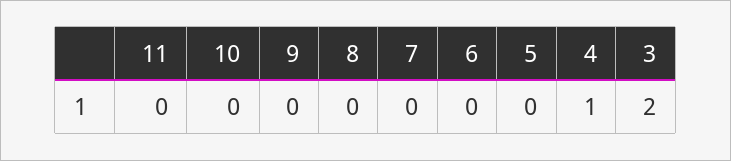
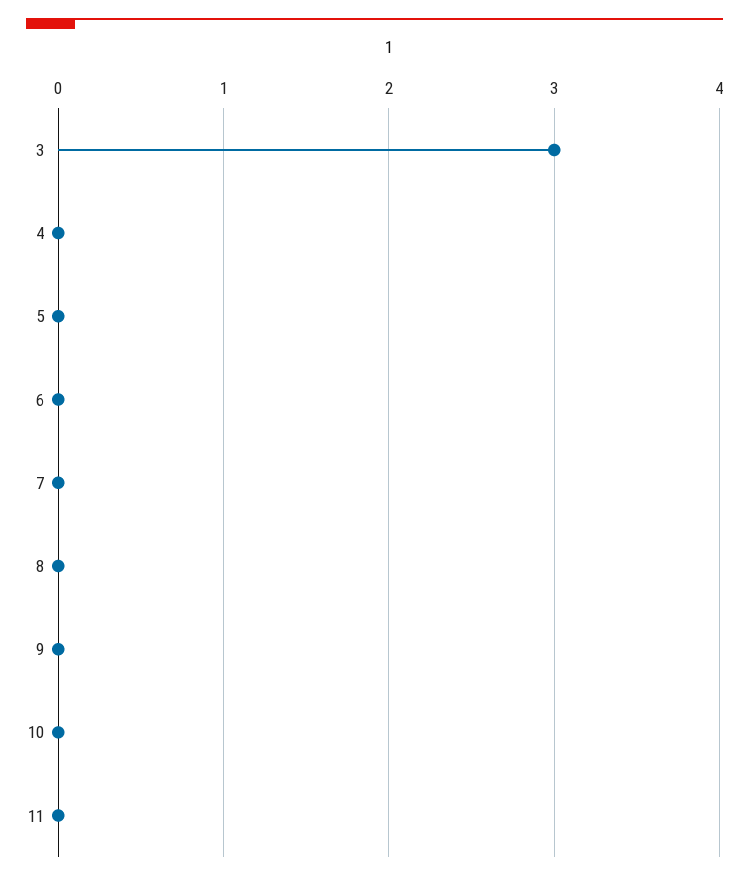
  {
    "11": 0,
    "10": 0,
    "9": 0,
    "8": 0,
    "7": 0,
    "6": 0,
    "5": 0,
-   "4": 1,
+   "4": 0,
-   "3": 2
+   "3": 3
  }

